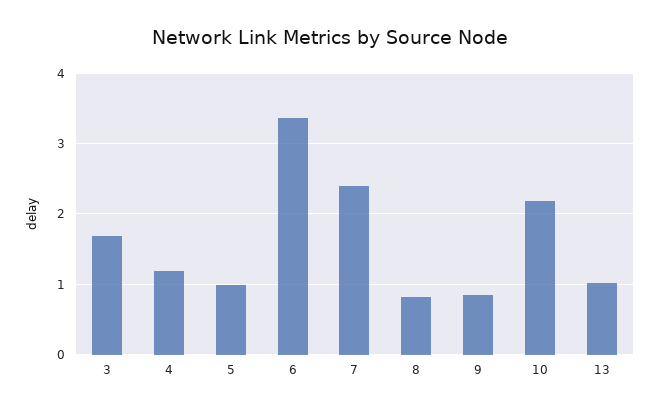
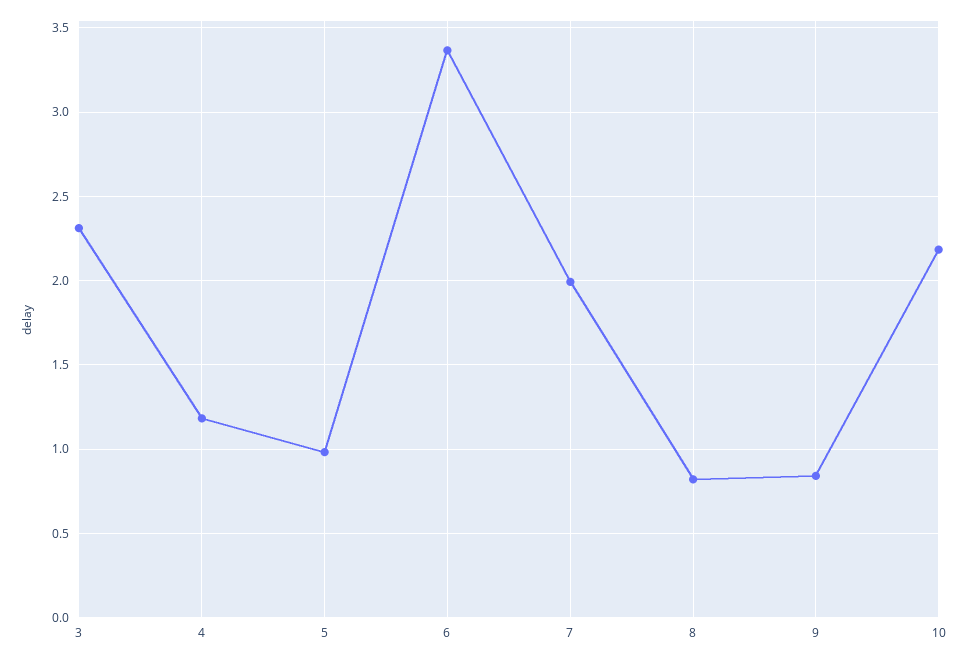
  {
-   "3": 1.7,
+   "3": 2.3,
    "4": 1.2,
    "5": 1,
    "6": 3.35,
-   "7": 2.4,
+   "7": 2,
    "8": 0.8,
    "9": 0.85,
-   "10": 2.2,
+   "10": 2.2
-   "13": 1
  }

